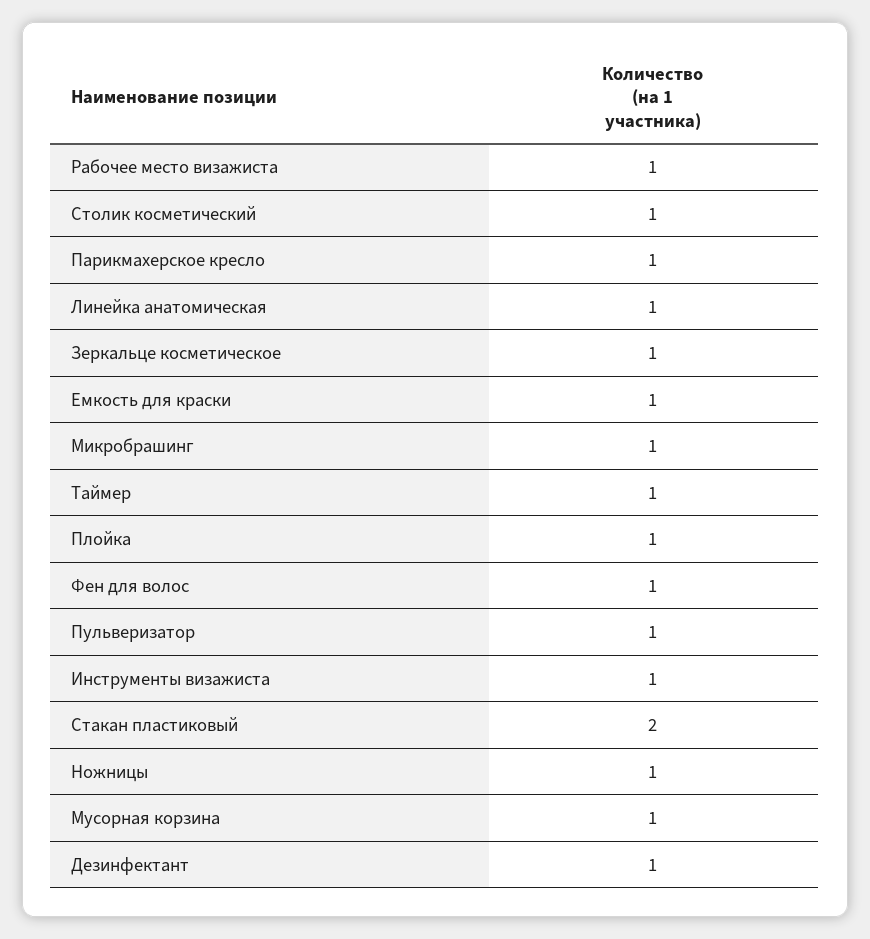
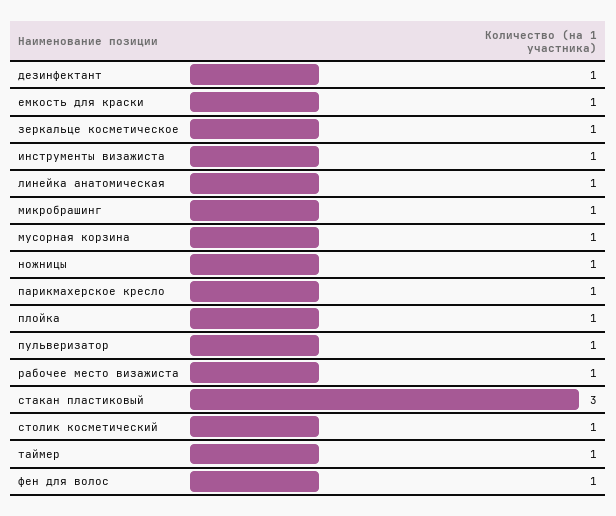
  {
    "Рабочее место визажиста": 1,
    "Столик косметический": 1,
    "Парикмахерское кресло": 1,
    "Линейка анатомическая": 1,
    "Зеркальце косметическое": 1,
    "Емкость для краски": 1,
    "Микробрашинг": 1,
    "Таймер": 1,
    "Плойка": 1,
    "Фен для волос": 1,
    "Пульверизатор": 1,
    "Инструменты визажиста": 1,
-   "Стакан пластиковый": 2,
+   "Стакан пластиковый": 3,
    "Ножницы": 1,
    "Мусорная корзина": 1,
    "Дезинфектант": 1
  }

